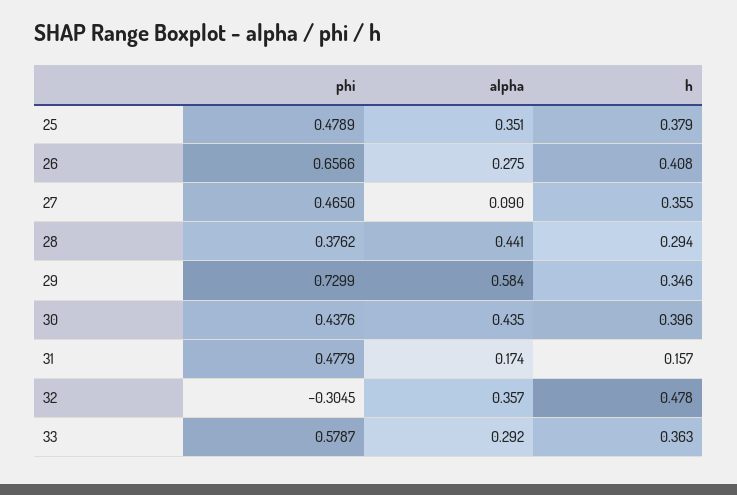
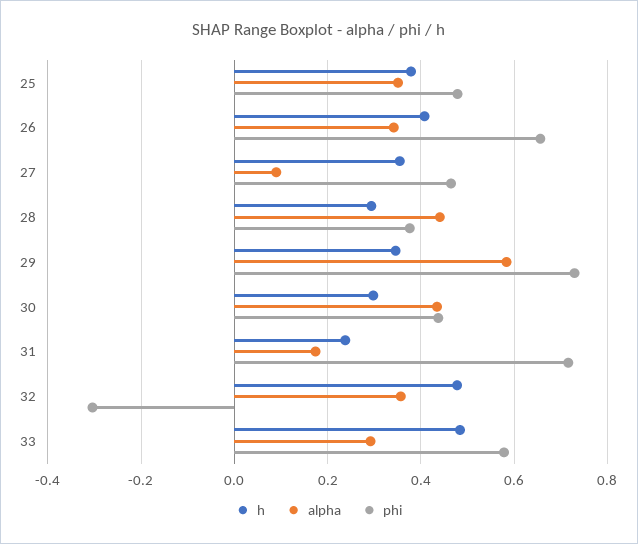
  {
    "phi": {
      "25": 0.4789,
      "26": 0.6566,
      "27": 0.465,
      "28": 0.3762,
      "29": 0.7299,
      "30": 0.4376,
-     "31": 0.4779,
+     "31": 0.72,
      "32": -0.3045,
      "33": 0.5787
    },
    "alpha": {
      "25": 0.351,
-     "26": 0.275,
+     "26": 0.34,
      "27": 0.09,
      "28": 0.441,
      "29": 0.584,
      "30": 0.435,
      "31": 0.174,
      "32": 0.357,
      "33": 0.292
    },
    "h": {
      "25": 0.379,
      "26": 0.408,
      "27": 0.355,
      "28": 0.294,
      "29": 0.346,
-     "30": 0.396,
+     "30": 0.3,
-     "31": 0.157,
+     "31": 0.24,
      "32": 0.478,
-     "33": 0.363
+     "33": 0.48
    }
  }

